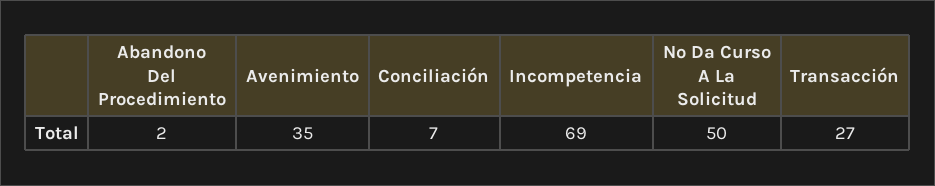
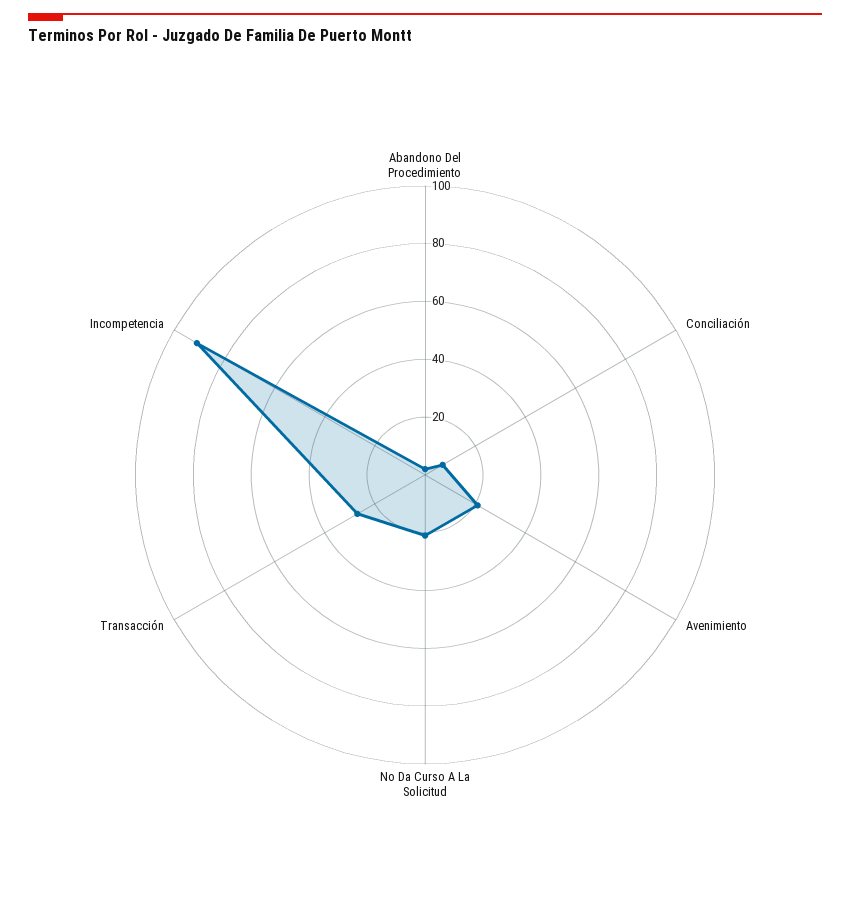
  {
    "Abandono Del Procedimiento": 2,
-   "Avenimiento": 35,
+   "Avenimiento": 20,
    "Conciliación": 7,
-   "Incompetencia": 69,
+   "Incompetencia": 90,
-   "No Da Curso A La Solicitud": 50,
+   "No Da Curso A La Solicitud": 20,
    "Transacción": 27
  }

